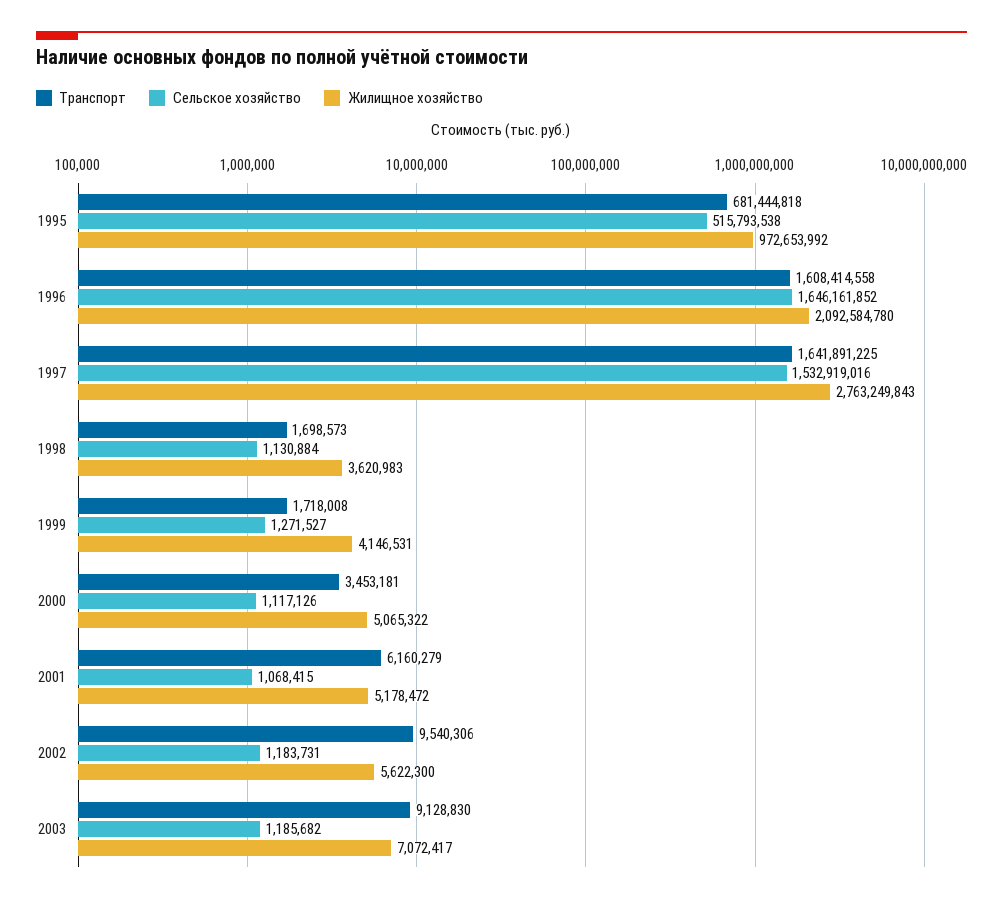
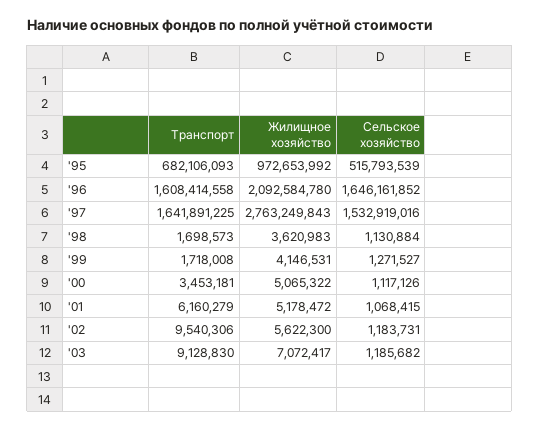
  {
    "Транспорт": {
-     "1995": 681444818,
+     "1995": 682106093,
      "1996": 1608414558,
      "1997": 1641891225,
      "1998": 1698573,
      "1999": 1718008,
      "2000": 3453181,
      "2001": 6160279,
      "2002": 9540306,
      "2003": 9128830
    },
    "Сельское хозяйство": {
-     "1995": 515793538,
+     "1995": 515793539,
      "1996": 1646161852,
      "1997": 1532919016,
      "1998": 1130884,
      "1999": 1271527,
      "2000": 1117126,
      "2001": 1068415,
      "2002": 1183731,
      "2003": 1185682
    },
    "Жилищное хозяйство": {
      "1995": 972653992,
      "1996": 2092584780,
      "1997": 2763249843,
      "1998": 3620983,
      "1999": 4146531,
      "2000": 5065322,
      "2001": 5178472,
      "2002": 5622300,
      "2003": 7072417
    }
  }

